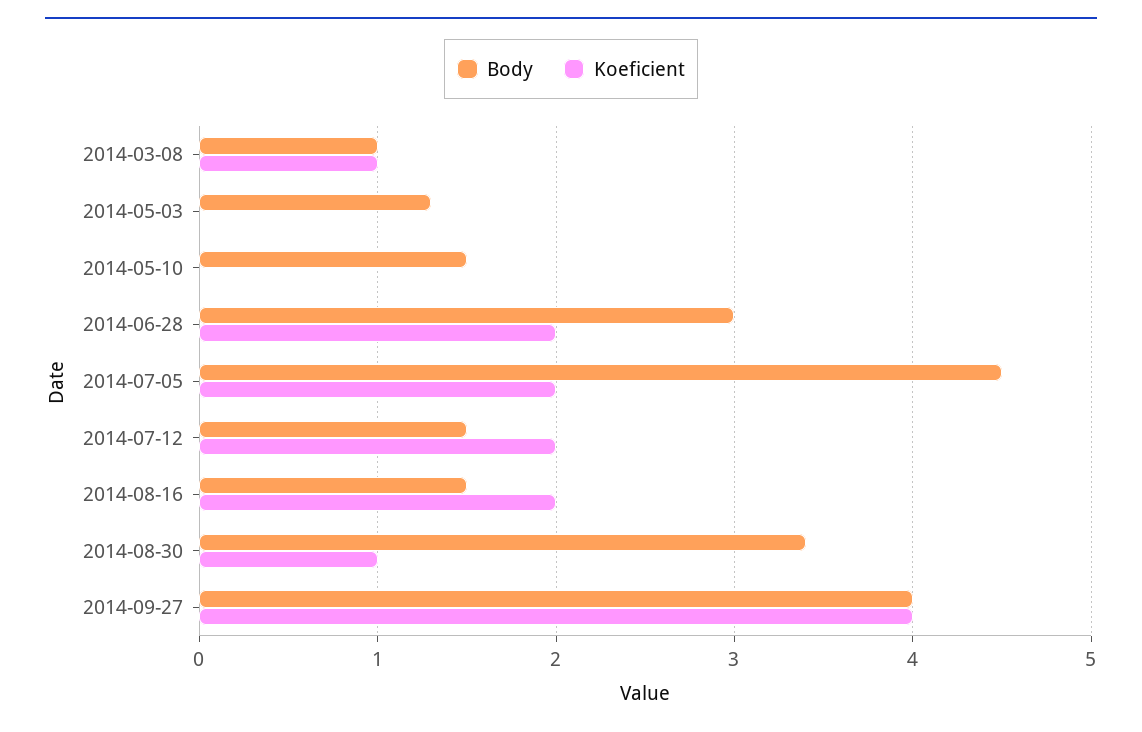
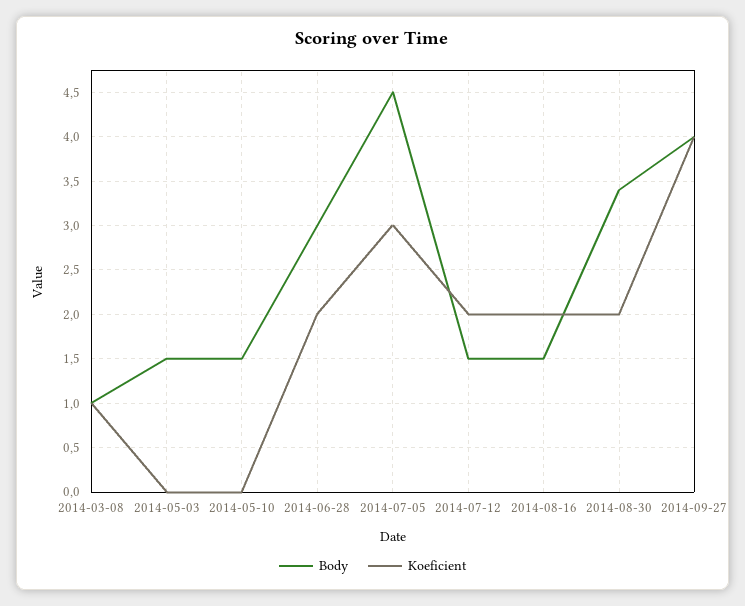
  {
    "Body": {
      "2014-03-08": 1,
-     "2014-05-03": 1.3,
+     "2014-05-03": 1.5,
      "2014-05-10": 1.5,
      "2014-06-28": 3,
      "2014-07-05": 4.5,
      "2014-07-12": 1.5,
      "2014-08-16": 1.5,
      "2014-08-30": 3.4,
      "2014-09-27": 4
    },
    "Koeficient": {
      "2014-03-08": 1,
      "2014-05-03": 0,
      "2014-05-10": 0,
      "2014-06-28": 2,
-     "2014-07-05": 2,
+     "2014-07-05": 3,
      "2014-07-12": 2,
      "2014-08-16": 2,
-     "2014-08-30": 1,
+     "2014-08-30": 2,
      "2014-09-27": 4
    }
  }

